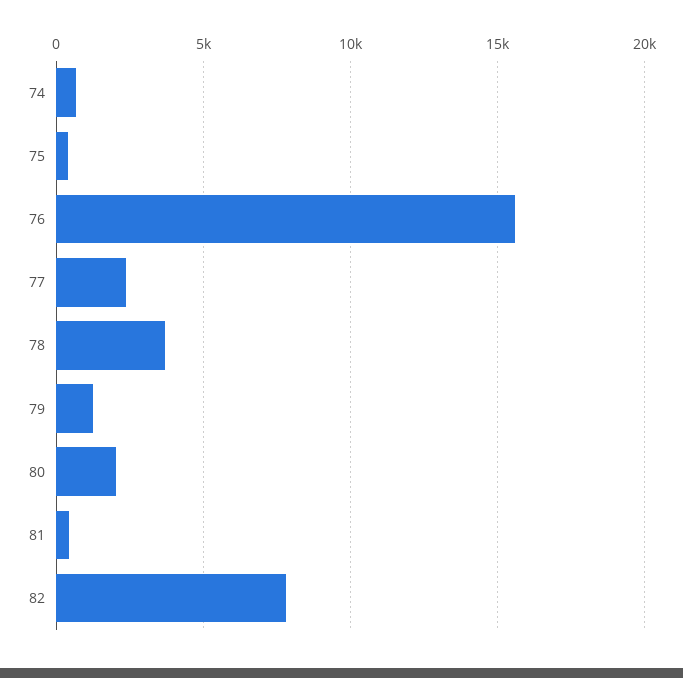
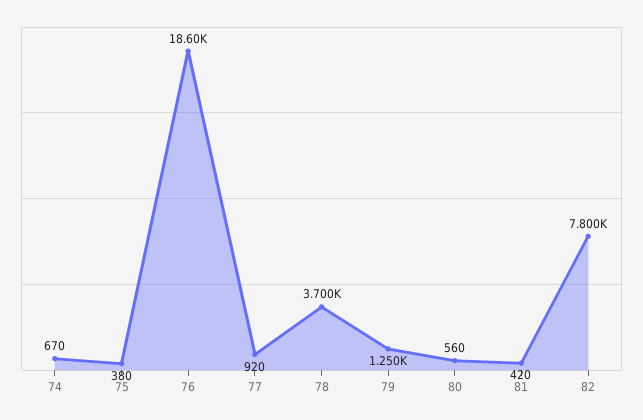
  {
    "74": 670,
    "75": 380,
-   "76": 15500,
+   "76": 18600,
-   "77": 2500,
+   "77": 920,
    "78": 3700,
    "79": 1250,
-   "80": 2000,
+   "80": 560,
    "81": 420,
    "82": 7800
  }

